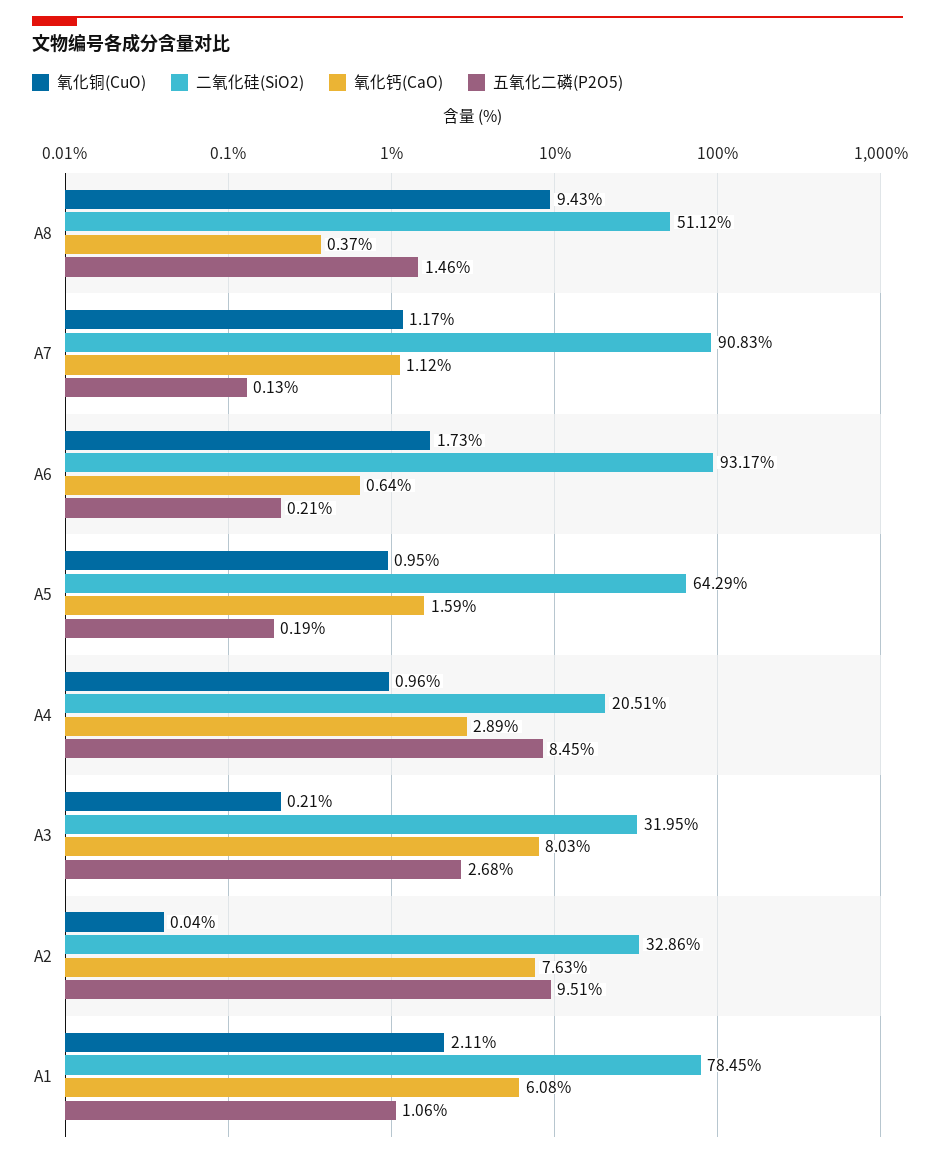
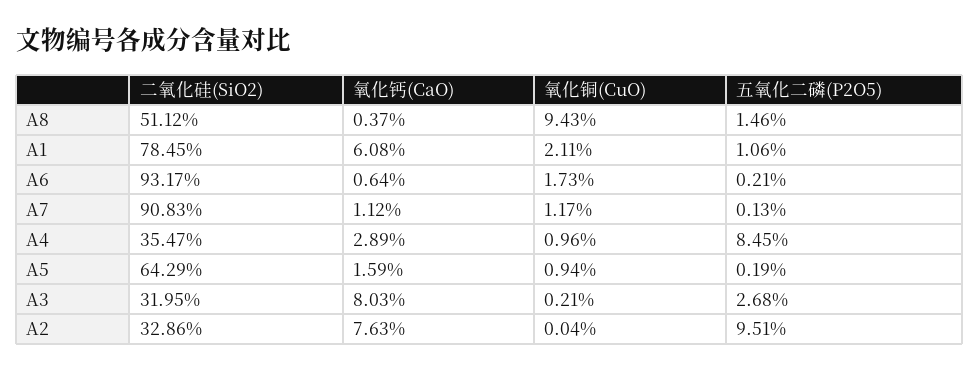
  {
    "氧化铜(CuO)": {
      "A8": 9.43,
      "A7": 1.17,
      "A6": 1.73,
-     "A5": 0.95,
+     "A5": 0.94,
      "A4": 0.96,
      "A3": 0.21,
      "A2": 0.04,
      "A1": 2.11
    },
    "二氧化硅(SiO2)": {
      "A8": 51.12,
      "A7": 90.83,
      "A6": 93.17,
      "A5": 64.29,
-     "A4": 20.51,
+     "A4": 35.47,
      "A3": 31.95,
      "A2": 32.86,
      "A1": 78.45
    },
    "氧化钙(CaO)": {
      "A8": 0.37,
      "A7": 1.12,
      "A6": 0.64,
      "A5": 1.59,
      "A4": 2.89,
      "A3": 8.03,
      "A2": 7.63,
      "A1": 6.08
    },
    "五氧化二磷(P2O5)": {
      "A8": 1.46,
      "A7": 0.13,
      "A6": 0.21,
      "A5": 0.19,
      "A4": 8.45,
      "A3": 2.68,
      "A2": 9.51,
      "A1": 1.06
    }
  }

